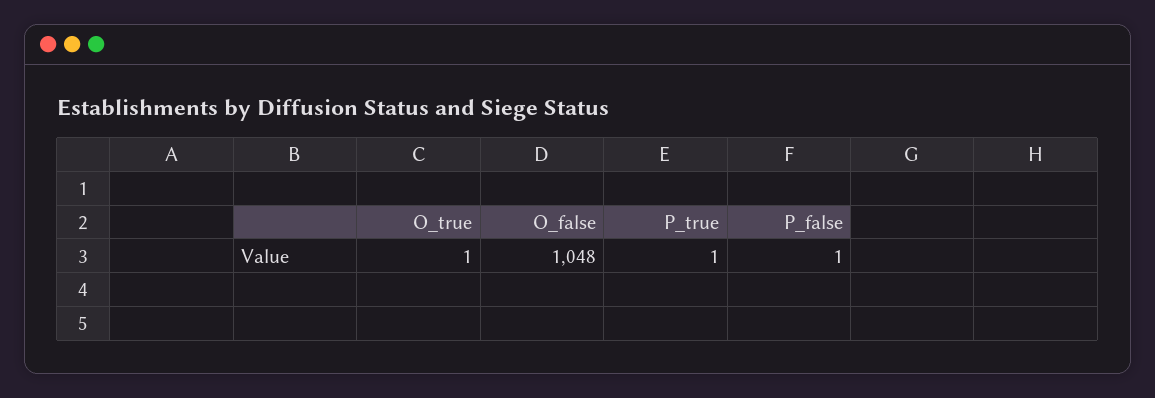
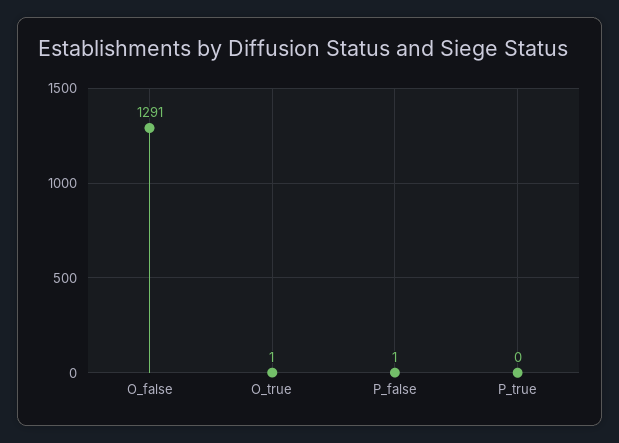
  {
    "O_true": 1,
-   "O_false": 1048,
+   "O_false": 1291,
-   "P_true": 1,
+   "P_true": 0,
    "P_false": 1
  }

